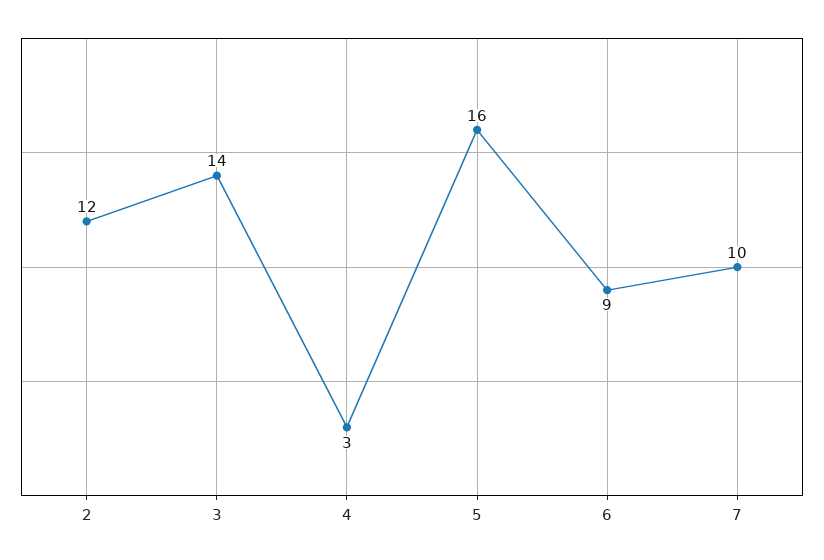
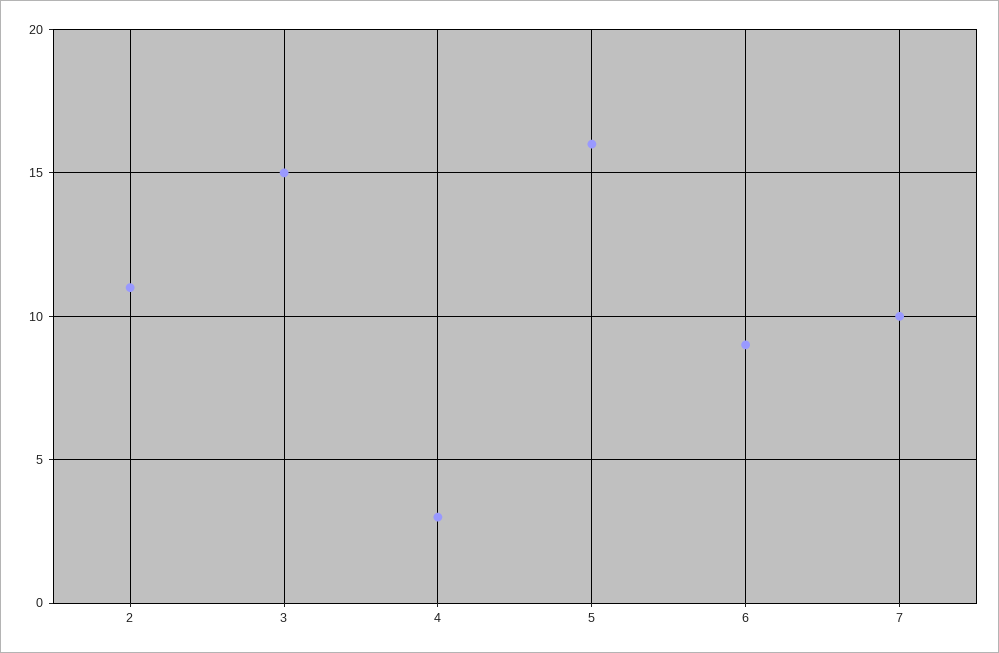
  {
-   "2": 12,
+   "2": 11,
-   "3": 14,
+   "3": 15,
    "4": 3,
    "5": 16,
    "6": 9,
    "7": 10
  }

